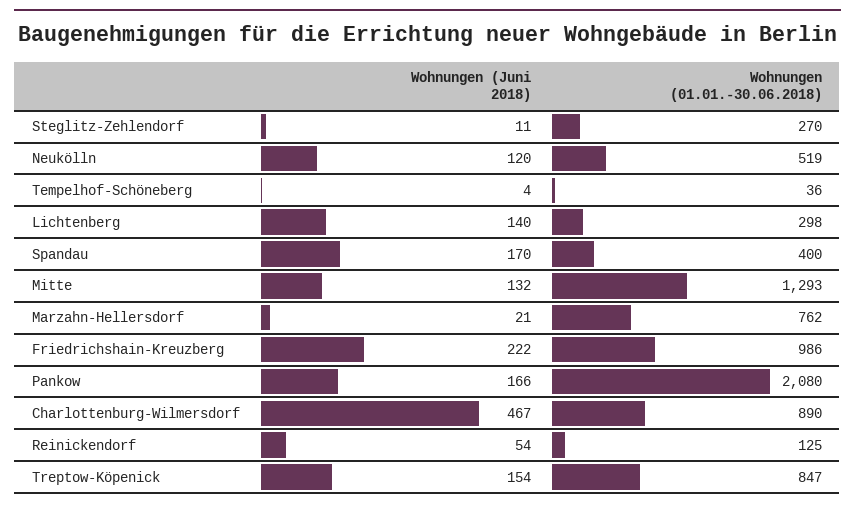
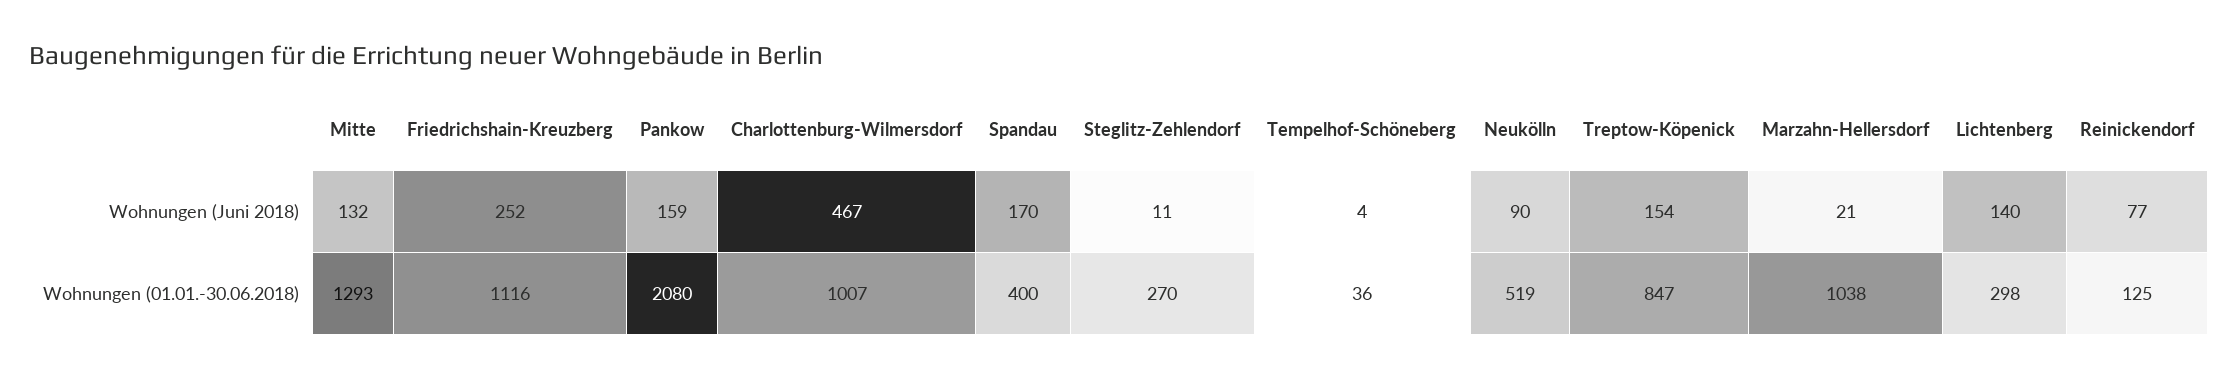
  {
    "Wohnungen (Juni 2018)": {
      "Steglitz-Zehlendorf": 11,
-     "Neukölln": 120,
+     "Neukölln": 90,
      "Tempelhof-Schöneberg": 4,
      "Lichtenberg": 140,
      "Spandau": 170,
      "Mitte": 132,
      "Marzahn-Hellersdorf": 21,
-     "Friedrichshain-Kreuzberg": 222,
+     "Friedrichshain-Kreuzberg": 252,
-     "Pankow": 166,
+     "Pankow": 159,
      "Charlottenburg-Wilmersdorf": 467,
-     "Reinickendorf": 54,
+     "Reinickendorf": 77,
      "Treptow-Köpenick": 154
    },
    "Wohnungen (01.01.-30.06.2018)": {
      "Steglitz-Zehlendorf": 270,
      "Neukölln": 519,
      "Tempelhof-Schöneberg": 36,
      "Lichtenberg": 298,
      "Spandau": 400,
      "Mitte": 1293,
-     "Marzahn-Hellersdorf": 762,
+     "Marzahn-Hellersdorf": 1038,
-     "Friedrichshain-Kreuzberg": 986,
+     "Friedrichshain-Kreuzberg": 1116,
      "Pankow": 2080,
-     "Charlottenburg-Wilmersdorf": 890,
+     "Charlottenburg-Wilmersdorf": 1007,
      "Reinickendorf": 125,
      "Treptow-Köpenick": 847
    }
  }

